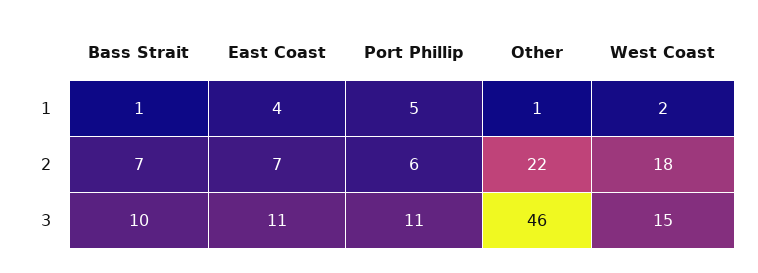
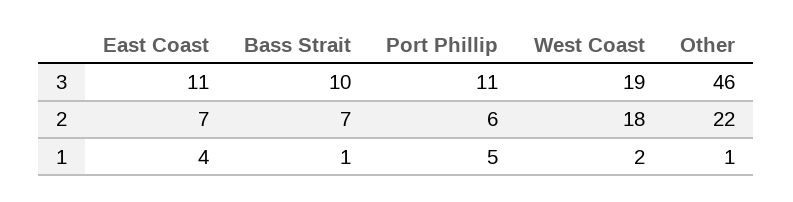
  {
    "Bass Strait": {
      "1": 1,
      "2": 7,
      "3": 10
    },
    "East Coast": {
      "1": 4,
      "2": 7,
      "3": 11
    },
    "Port Phillip": {
      "1": 5,
      "2": 6,
      "3": 11
    },
    "Other": {
      "1": 1,
      "2": 22,
      "3": 46
    },
    "West Coast": {
      "1": 2,
      "2": 18,
-     "3": 15
+     "3": 19
    }
  }

